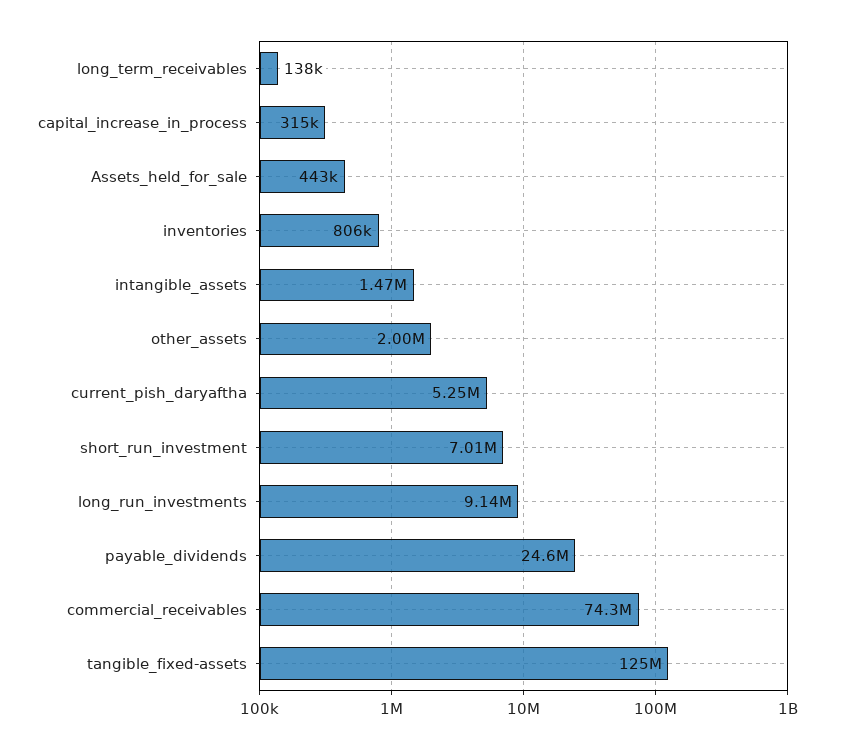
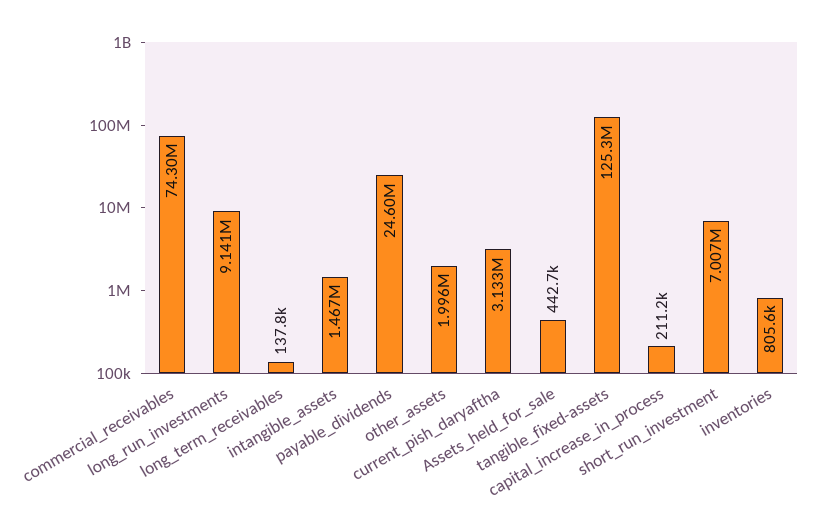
  {
    "long_term_receivables": 137800,
-   "capital_increase_in_process": 315000,
+   "capital_increase_in_process": 211200,
    "Assets_held_for_sale": 442700,
    "inventories": 805600,
    "intangible_assets": 1467000,
    "other_assets": 1996000,
-   "current_pish_daryaftha": 5250000,
+   "current_pish_daryaftha": 3133000,
    "short_run_investment": 7007000,
    "long_run_investments": 9141000,
    "payable_dividends": 24600000,
    "commercial_receivables": 74300000,
    "tangible_fixed-assets": 125300000
  }

